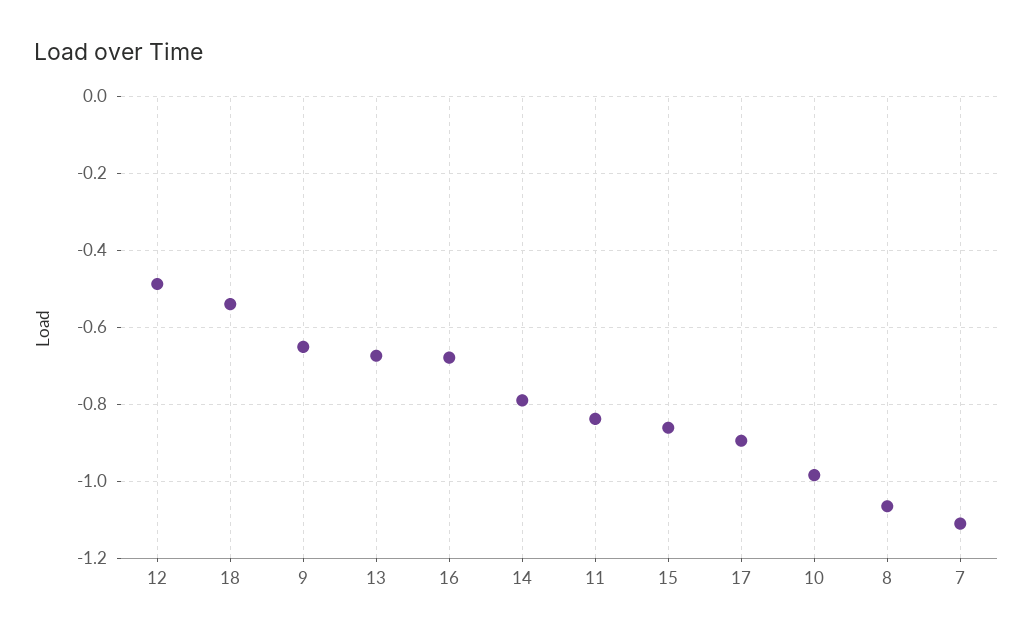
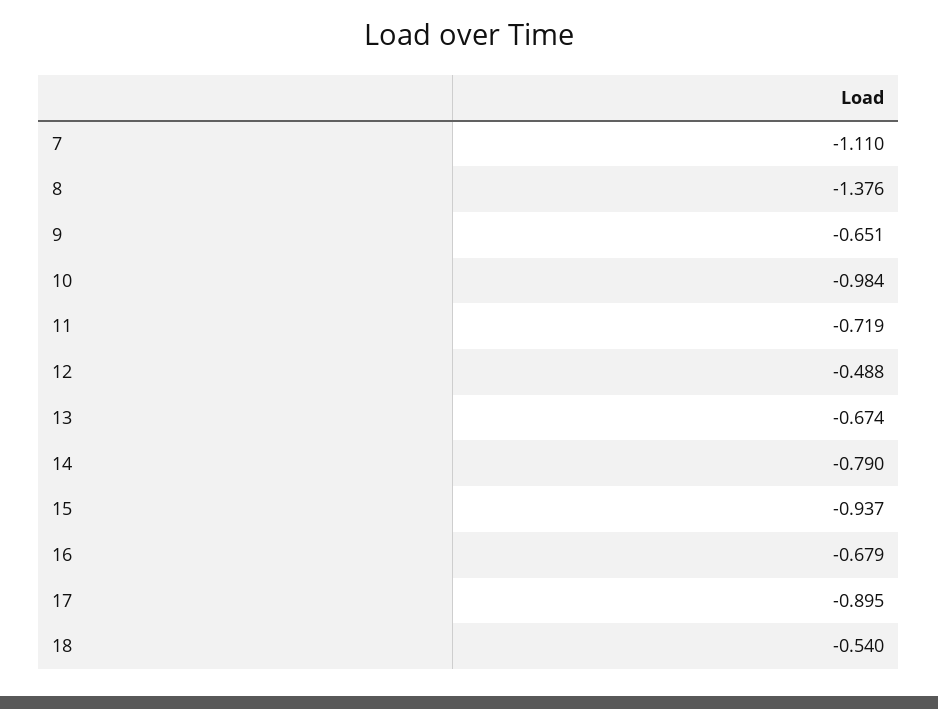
  {
    "12": -0.488,
    "18": -0.54,
    "9": -0.651,
    "13": -0.674,
    "16": -0.679,
    "14": -0.79,
-   "11": -0.84,
+   "11": -0.719,
-   "15": -0.86,
+   "15": -0.937,
    "17": -0.895,
    "10": -0.984,
-   "8": -1.06,
+   "8": -1.376,
    "7": -1.11
  }

